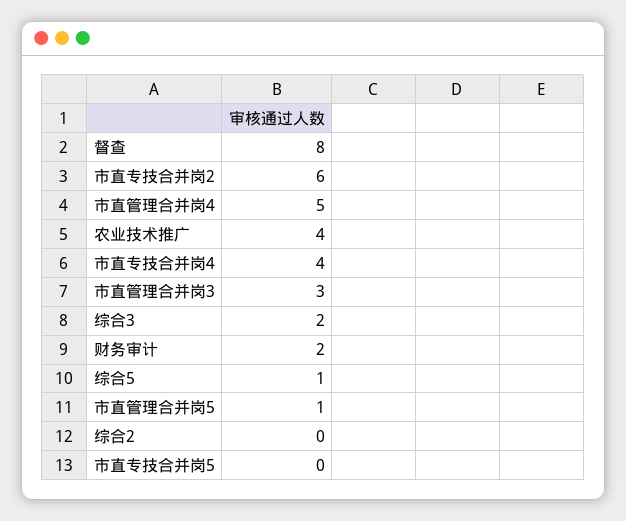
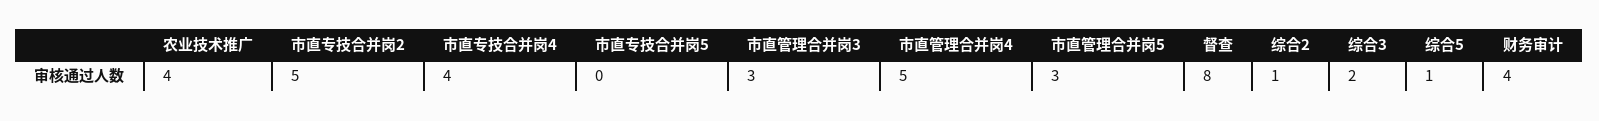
  {
    "督查": 8,
-   "市直专技合并岗2": 6,
+   "市直专技合并岗2": 5,
    "市直管理合并岗4": 5,
    "农业技术推广": 4,
    "市直专技合并岗4": 4,
    "市直管理合并岗3": 3,
    "综合3": 2,
-   "财务审计": 2,
+   "财务审计": 4,
    "综合5": 1,
-   "市直管理合并岗5": 1,
+   "市直管理合并岗5": 3,
-   "综合2": 0,
+   "综合2": 1,
    "市直专技合并岗5": 0
  }

